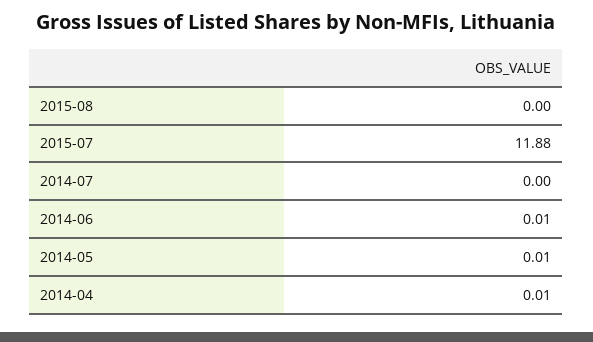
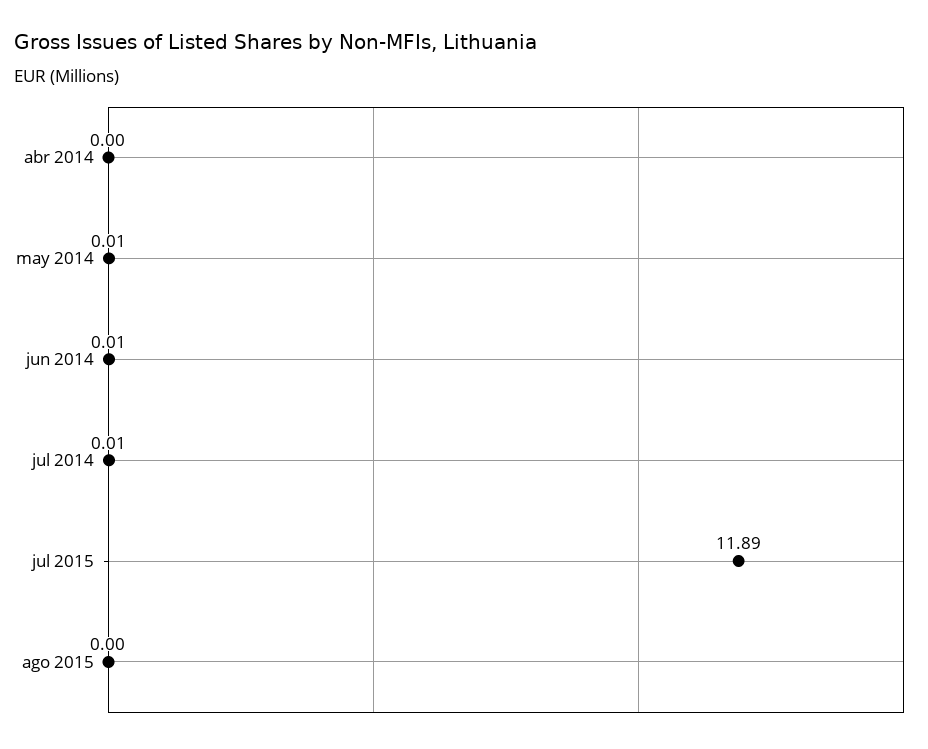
  {
    "2015-08": 0,
-   "2015-07": 11.88,
+   "2015-07": 11.89,
-   "2014-07": 0,
+   "2014-07": 0.01,
    "2014-06": 0.01,
    "2014-05": 0.01,
-   "2014-04": 0.01
+   "2014-04": 0
  }

